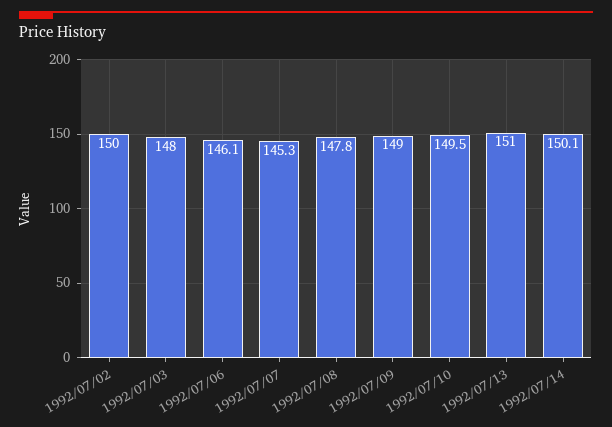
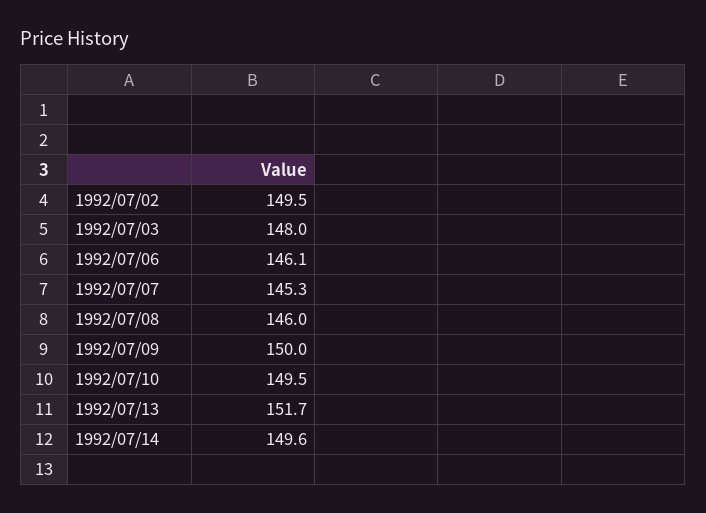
  {
-   "1992/07/02": 150,
+   "1992/07/02": 149.5,
    "1992/07/03": 148,
    "1992/07/06": 146.1,
    "1992/07/07": 145.3,
-   "1992/07/08": 147.8,
+   "1992/07/08": 146,
-   "1992/07/09": 149,
+   "1992/07/09": 150,
    "1992/07/10": 149.5,
-   "1992/07/13": 151,
+   "1992/07/13": 151.7,
-   "1992/07/14": 150.1
+   "1992/07/14": 149.6
  }

